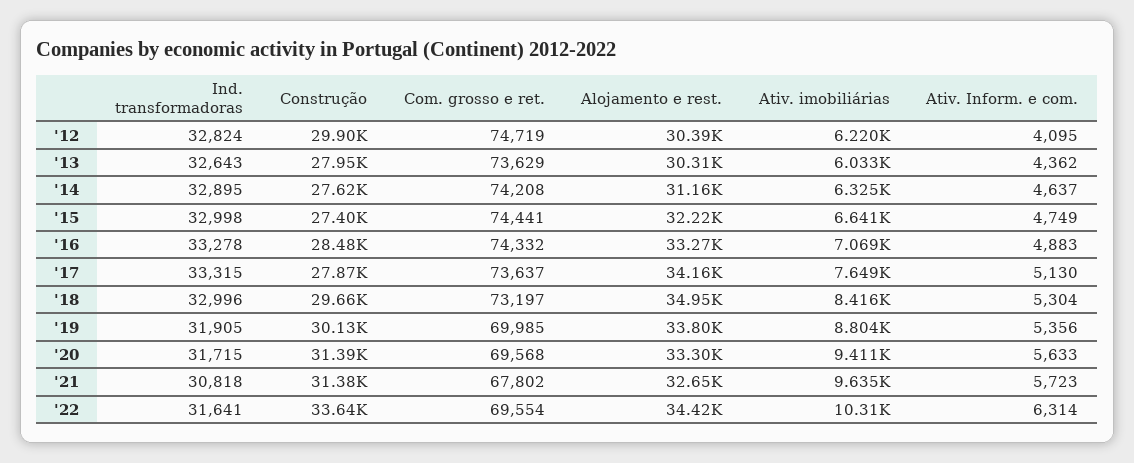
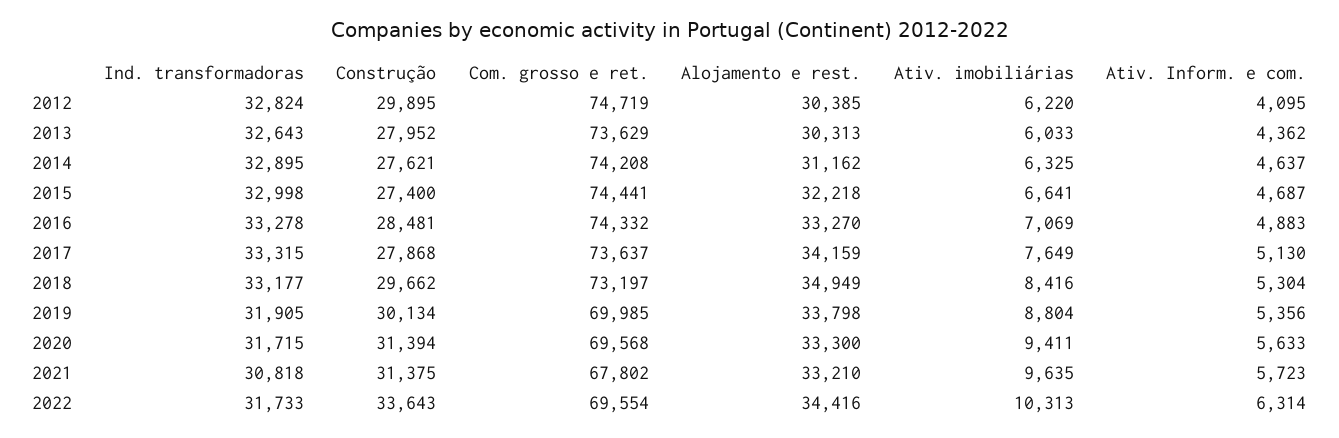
  {
    "Ind. transformadoras": {
      "'12": 32824,
      "'13": 32643,
      "'14": 32895,
      "'15": 32998,
      "'16": 33278,
      "'17": 33315,
-     "'18": 32996,
+     "'18": 33177,
      "'19": 31905,
      "'20": 31715,
      "'21": 30818,
-     "'22": 31641
+     "'22": 31733
    },
    "Construção": {
      "'12": 29895,
      "'13": 27952,
      "'14": 27621,
      "'15": 27400,
      "'16": 28481,
      "'17": 27868,
      "'18": 29662,
      "'19": 30134,
      "'20": 31394,
      "'21": 31375,
      "'22": 33643
    },
    "Com. grosso e ret.": {
      "'12": 74719,
      "'13": 73629,
      "'14": 74208,
      "'15": 74441,
      "'16": 74332,
      "'17": 73637,
      "'18": 73197,
      "'19": 69985,
      "'20": 69568,
      "'21": 67802,
      "'22": 69554
    },
    "Alojamento e rest.": {
      "'12": 30385,
      "'13": 30313,
      "'14": 31162,
      "'15": 32218,
      "'16": 33270,
      "'17": 34159,
      "'18": 34949,
      "'19": 33798,
      "'20": 33300,
-     "'21": 32650,
+     "'21": 33210,
      "'22": 34416
    },
    "Ativ. imobiliárias": {
      "'12": 6220,
      "'13": 6033,
      "'14": 6325,
      "'15": 6641,
      "'16": 7069,
      "'17": 7649,
      "'18": 8416,
      "'19": 8804,
      "'20": 9411,
      "'21": 9635,
      "'22": 10313
    },
    "Ativ. Inform. e com.": {
      "'12": 4095,
      "'13": 4362,
      "'14": 4637,
-     "'15": 4749,
+     "'15": 4687,
      "'16": 4883,
      "'17": 5130,
      "'18": 5304,
      "'19": 5356,
      "'20": 5633,
      "'21": 5723,
      "'22": 6314
    }
  }

